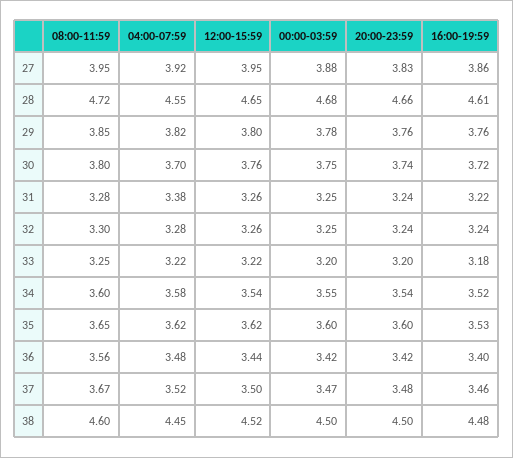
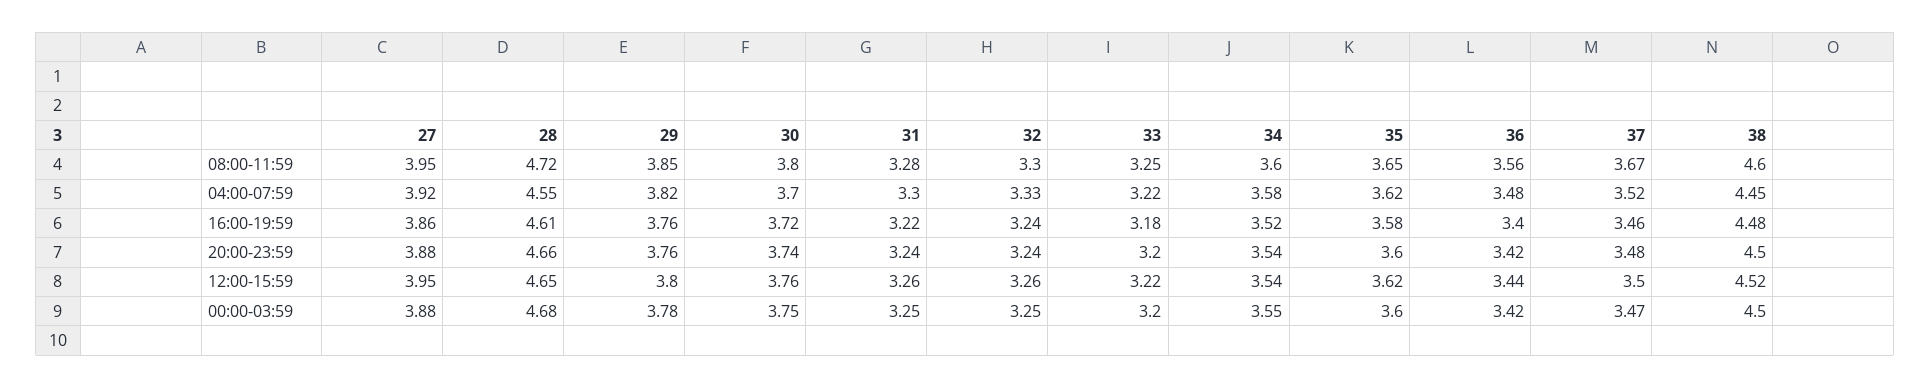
  {
    "08:00-11:59": {
      "27": 3.95,
      "28": 4.72,
      "29": 3.85,
      "30": 3.8,
      "31": 3.28,
      "32": 3.3,
      "33": 3.25,
      "34": 3.6,
      "35": 3.65,
      "36": 3.56,
      "37": 3.67,
      "38": 4.6
    },
    "04:00-07:59": {
      "27": 3.92,
      "28": 4.55,
      "29": 3.82,
      "30": 3.7,
-     "31": 3.38,
+     "31": 3.3,
-     "32": 3.28,
+     "32": 3.33,
      "33": 3.22,
      "34": 3.58,
      "35": 3.62,
      "36": 3.48,
      "37": 3.52,
      "38": 4.45
    },
    "12:00-15:59": {
      "27": 3.95,
      "28": 4.65,
      "29": 3.8,
      "30": 3.76,
      "31": 3.26,
      "32": 3.26,
      "33": 3.22,
      "34": 3.54,
      "35": 3.62,
      "36": 3.44,
      "37": 3.5,
      "38": 4.52
    },
    "00:00-03:59": {
      "27": 3.88,
      "28": 4.68,
      "29": 3.78,
      "30": 3.75,
      "31": 3.25,
      "32": 3.25,
      "33": 3.2,
      "34": 3.55,
      "35": 3.6,
      "36": 3.42,
      "37": 3.47,
      "38": 4.5
    },
    "20:00-23:59": {
-     "27": 3.83,
+     "27": 3.88,
      "28": 4.66,
      "29": 3.76,
      "30": 3.74,
      "31": 3.24,
      "32": 3.24,
      "33": 3.2,
      "34": 3.54,
      "35": 3.6,
      "36": 3.42,
      "37": 3.48,
      "38": 4.5
    },
    "16:00-19:59": {
      "27": 3.86,
      "28": 4.61,
      "29": 3.76,
      "30": 3.72,
      "31": 3.22,
      "32": 3.24,
      "33": 3.18,
      "34": 3.52,
-     "35": 3.53,
+     "35": 3.58,
      "36": 3.4,
      "37": 3.46,
      "38": 4.48
    }
  }

